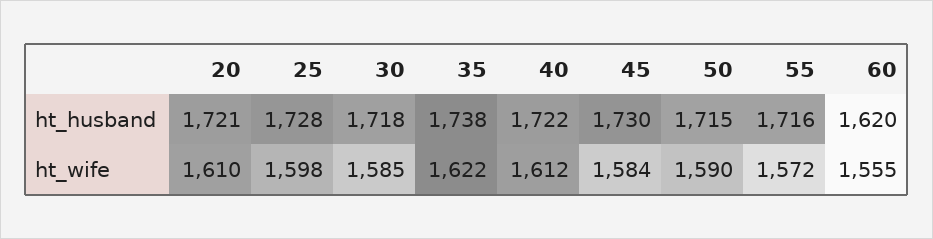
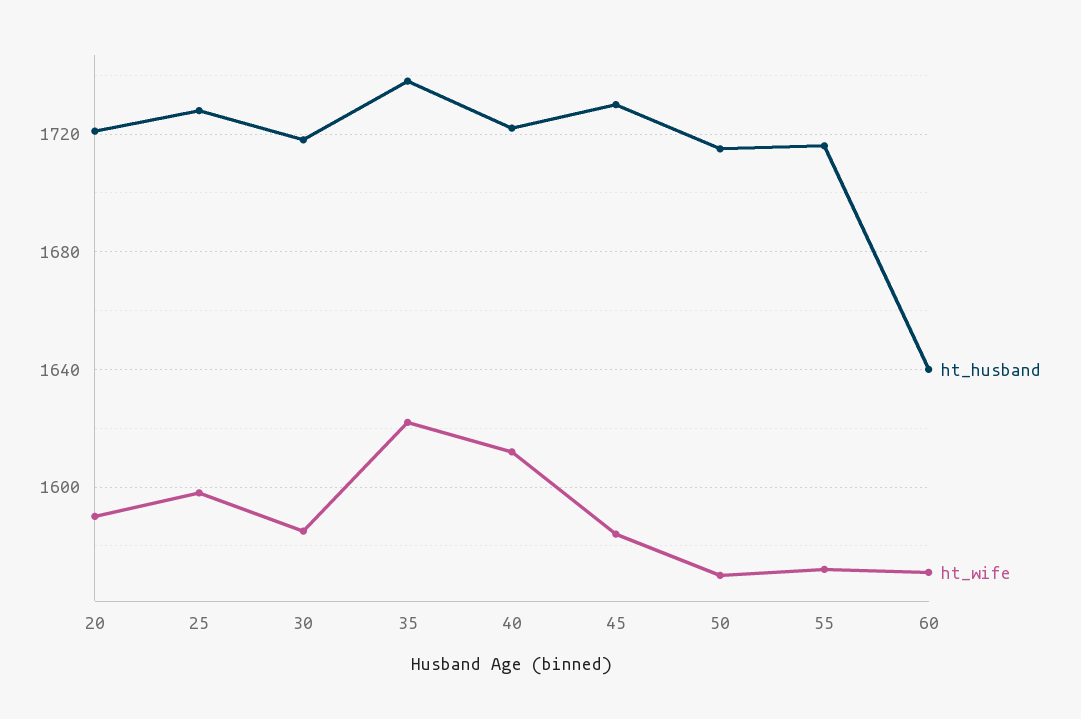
  {
    "ht_husband": {
      "20": 1721,
      "25": 1728,
      "30": 1718,
      "35": 1738,
      "40": 1722,
      "45": 1730,
      "50": 1715,
      "55": 1716,
-     "60": 1620
+     "60": 1640
    },
    "ht_wife": {
-     "20": 1610,
+     "20": 1590,
      "25": 1598,
      "30": 1585,
      "35": 1622,
      "40": 1612,
      "45": 1584,
-     "50": 1590,
+     "50": 1570,
      "55": 1572,
-     "60": 1555
+     "60": 1570
    }
  }

